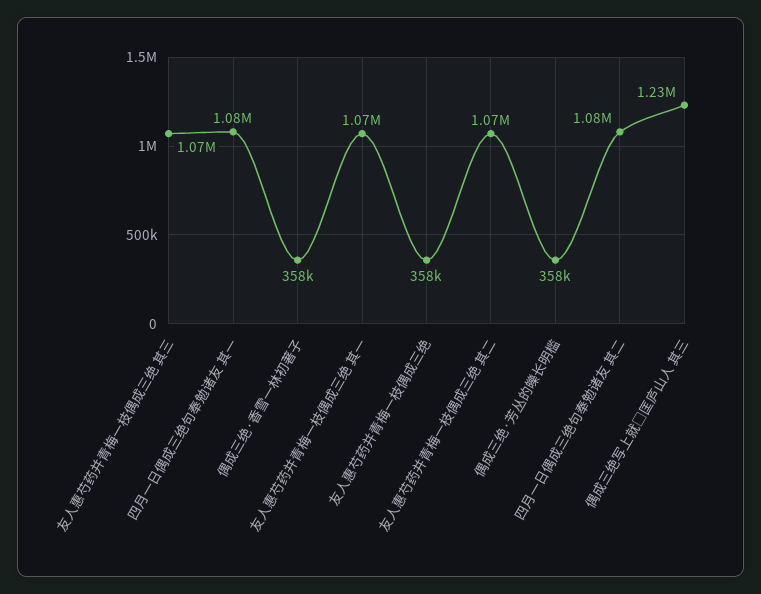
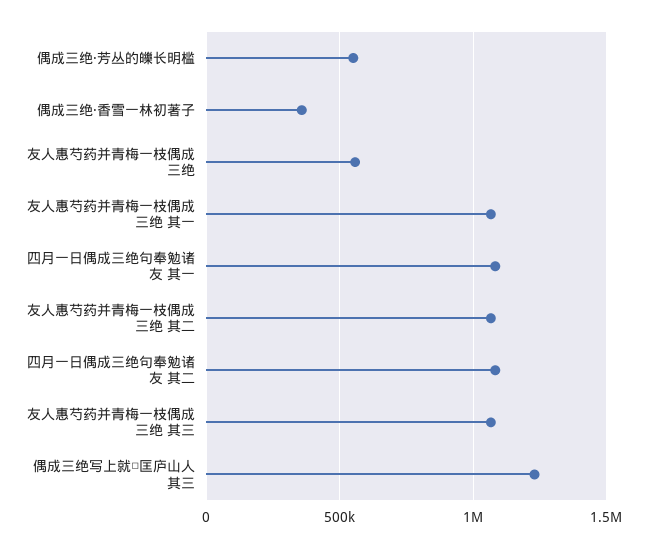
  {
    "友人惠芍药并青梅一枝偶成三绝 其三": 1070000,
    "四月一日偶成三绝句奉勉诸友 其一": 1080000,
    "偶成三绝·香雪一林初著子": 358000,
    "友人惠芍药并青梅一枝偶成三绝 其一": 1070000,
-   "友人惠芍药并青梅一枝偶成三绝": 358000,
+   "友人惠芍药并青梅一枝偶成三绝": 550000,
    "友人惠芍药并青梅一枝偶成三绝 其二": 1070000,
-   "偶成三绝·芳丛的皪长明槛": 358000,
+   "偶成三绝·芳丛的皪长明槛": 550000,
    "四月一日偶成三绝句奉勉诸友 其二": 1080000,
    "偶成三绝写上就□匡庐山人 其三": 1230000
  }

